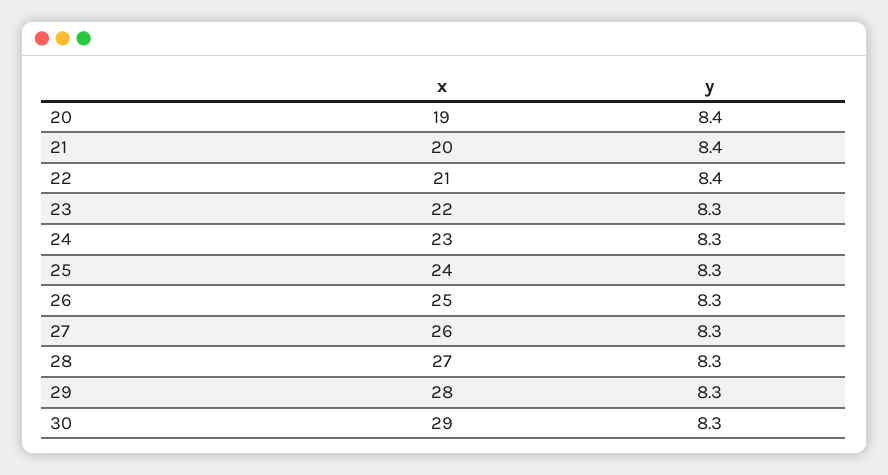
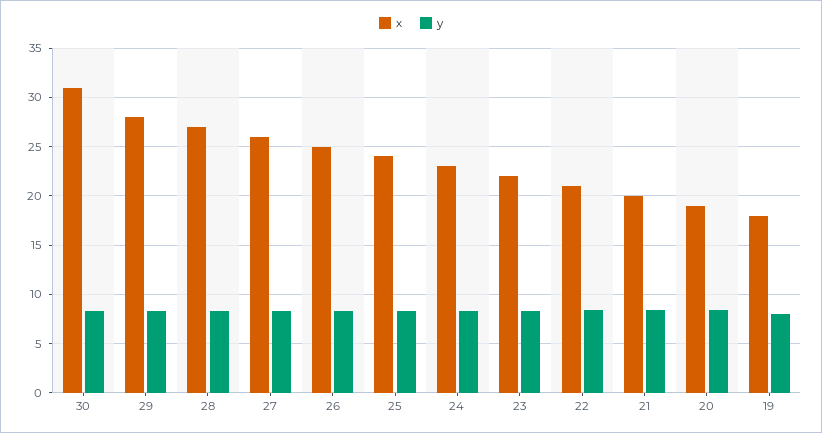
  {
    "x": {
      "20": 19,
      "21": 20,
      "22": 21,
      "23": 22,
      "24": 23,
      "25": 24,
      "26": 25,
      "27": 26,
      "28": 27,
      "29": 28,
-     "30": 29
+     "30": 31,
+     "19": 18
    },
    "y": {
      "20": 8.4,
      "21": 8.4,
      "22": 8.4,
      "23": 8.3,
      "24": 8.3,
      "25": 8.3,
      "26": 8.3,
      "27": 8.3,
      "28": 8.3,
      "29": 8.3,
-     "30": 8.3
+     "30": 8.3,
+     "19": 8
    }
  }

